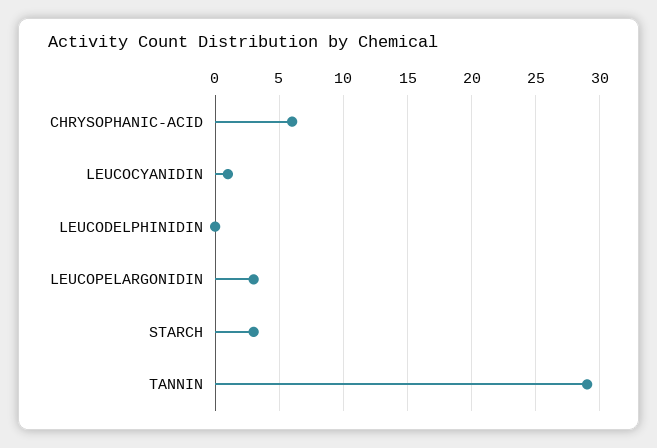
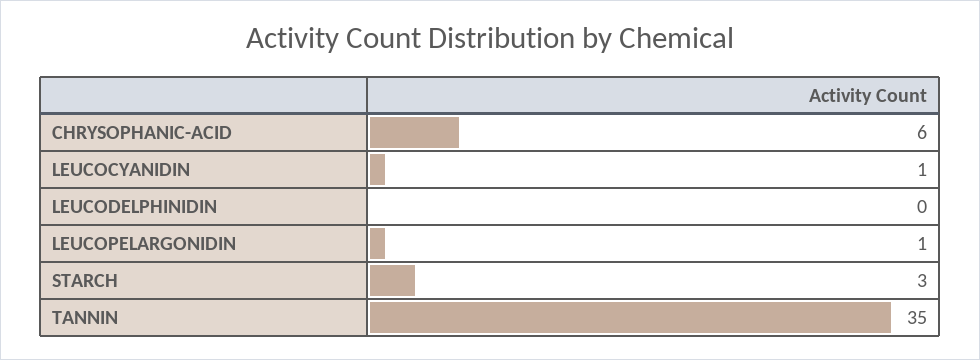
  {
    "CHRYSOPHANIC-ACID": 6,
    "LEUCOCYANIDIN": 1,
    "LEUCODELPHINIDIN": 0,
-   "LEUCOPELARGONIDIN": 3,
+   "LEUCOPELARGONIDIN": 1,
    "STARCH": 3,
-   "TANNIN": 29
+   "TANNIN": 35
  }

